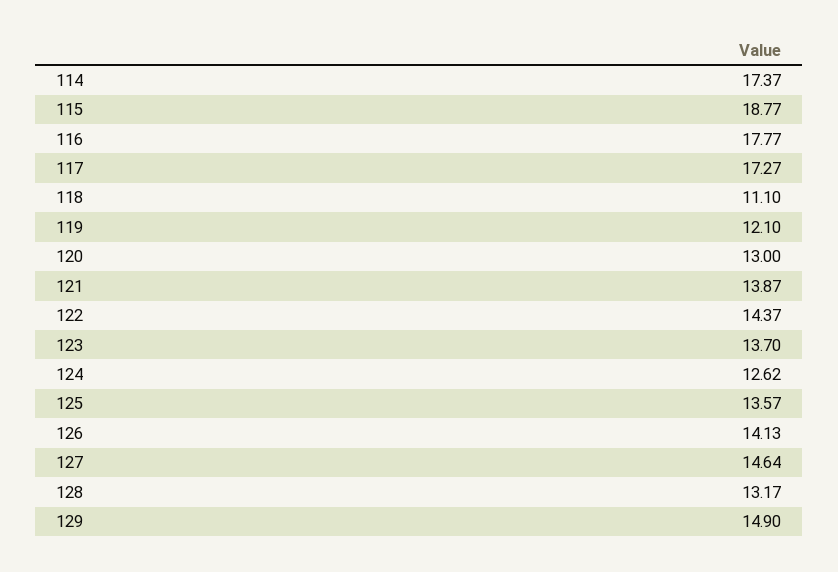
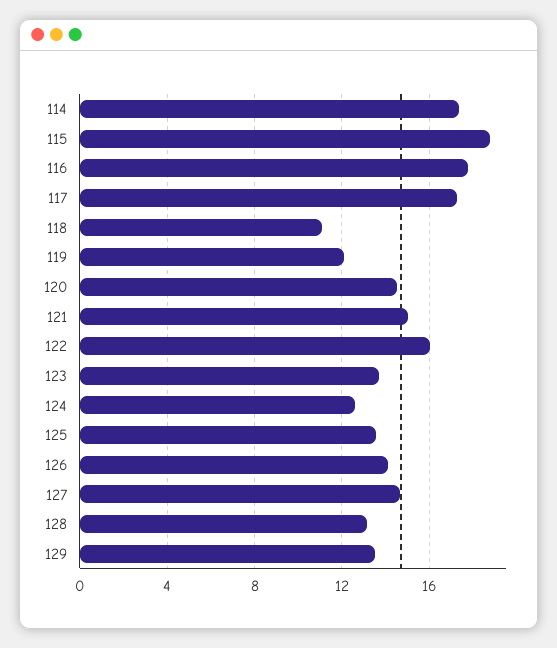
  {
    "114": 17.37,
    "115": 18.77,
    "116": 17.77,
    "117": 17.27,
    "118": 11.1,
    "119": 12.1,
-   "120": 13,
+   "120": 14.5,
-   "121": 13.87,
+   "121": 15,
-   "122": 14.37,
+   "122": 16,
    "123": 13.7,
    "124": 12.62,
    "125": 13.57,
    "126": 14.13,
    "127": 14.64,
    "128": 13.17,
-   "129": 14.9
+   "129": 13.5
  }

